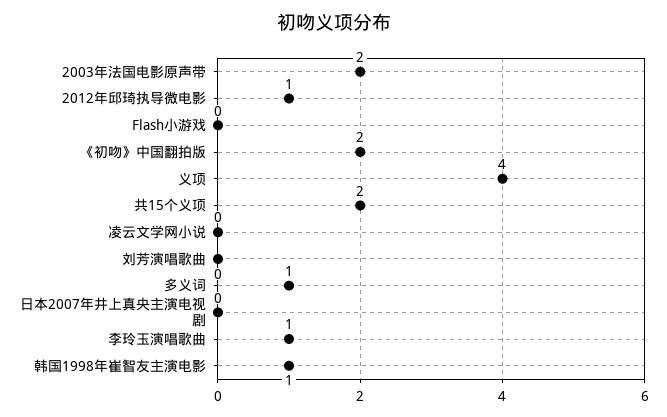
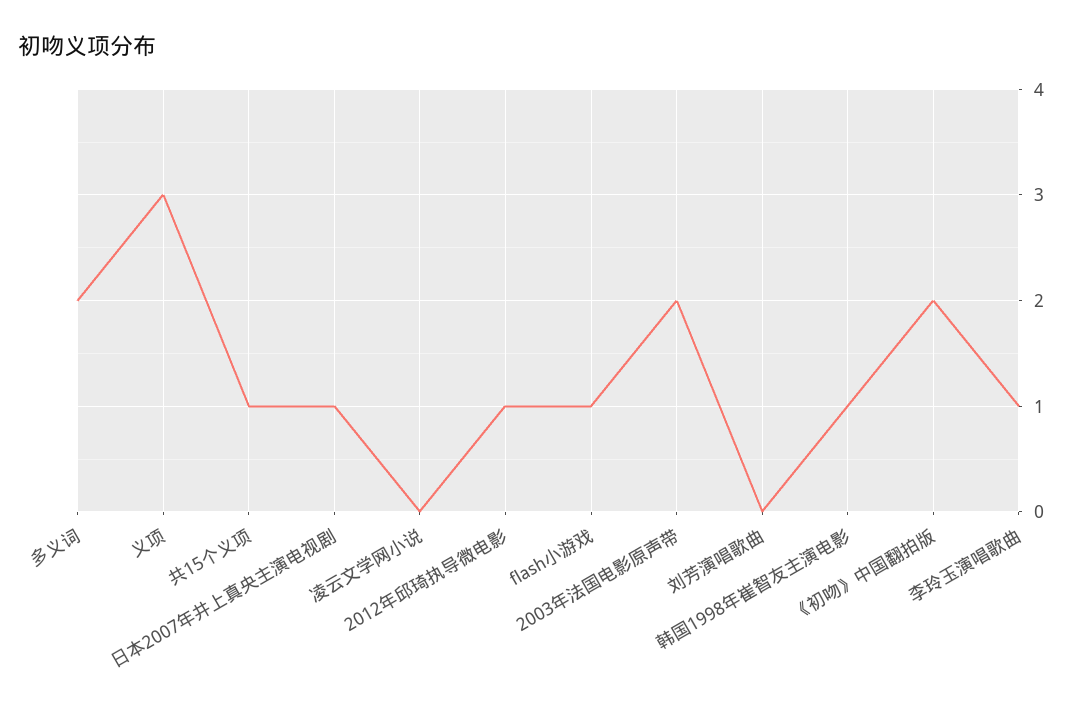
  {
    "2003年法国电影原声带": 2,
    "2012年邱琦执导微电影": 1,
-   "Flash小游戏": 0,
+   "Flash小游戏": 1,
    "《初吻》中国翻拍版": 2,
-   "义项": 4,
+   "义项": 3,
-   "共15个义项": 2,
+   "共15个义项": 1,
    "凌云文学网小说": 0,
    "刘芳演唱歌曲": 0,
-   "多义词": 1,
+   "多义词": 2,
-   "日本2007年井上真央主演电视剧": 0,
+   "日本2007年井上真央主演电视剧": 1,
    "李玲玉演唱歌曲": 1,
    "韩国1998年崔智友主演电影": 1
  }

